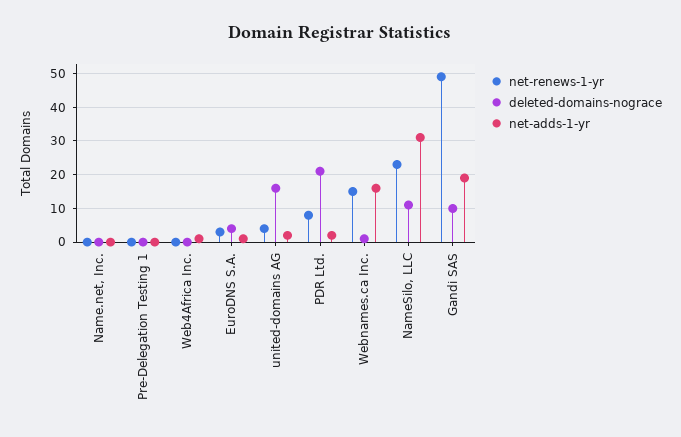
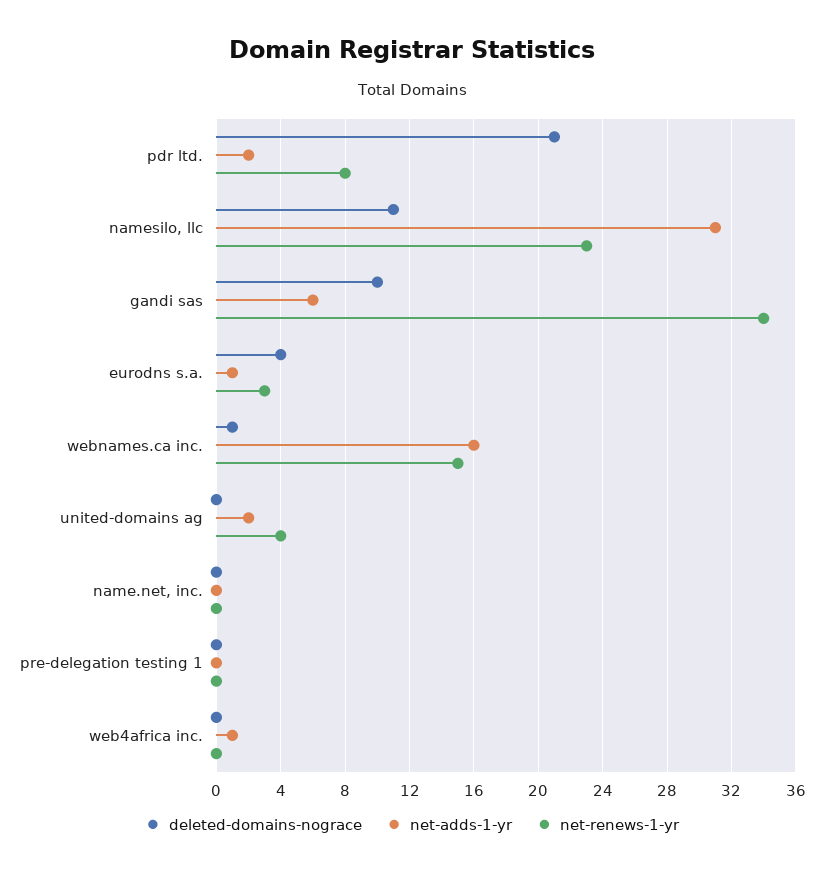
  {
    "net-renews-1-yr": {
      "Name.net, Inc.": 0,
      "Pre-Delegation Testing 1": 0,
      "Web4Africa Inc.": 0,
      "EuroDNS S.A.": 3,
      "united-domains AG": 4,
      "PDR Ltd.": 8,
      "Webnames.ca Inc.": 15,
      "NameSilo, LLC": 23,
-     "Gandi SAS": 50
+     "Gandi SAS": 34
    },
    "deleted-domains-nograce": {
      "Name.net, Inc.": 0,
      "Pre-Delegation Testing 1": 0,
      "Web4Africa Inc.": 0,
      "EuroDNS S.A.": 4,
-     "united-domains AG": 15,
+     "united-domains AG": 0,
      "PDR Ltd.": 21,
      "Webnames.ca Inc.": 1,
      "NameSilo, LLC": 11,
      "Gandi SAS": 10
    },
    "net-adds-1-yr": {
      "Name.net, Inc.": 0,
      "Pre-Delegation Testing 1": 0,
      "Web4Africa Inc.": 1,
      "EuroDNS S.A.": 1,
      "united-domains AG": 2,
      "PDR Ltd.": 2,
      "Webnames.ca Inc.": 16,
      "NameSilo, LLC": 31,
-     "Gandi SAS": 20
+     "Gandi SAS": 6
    }
  }

